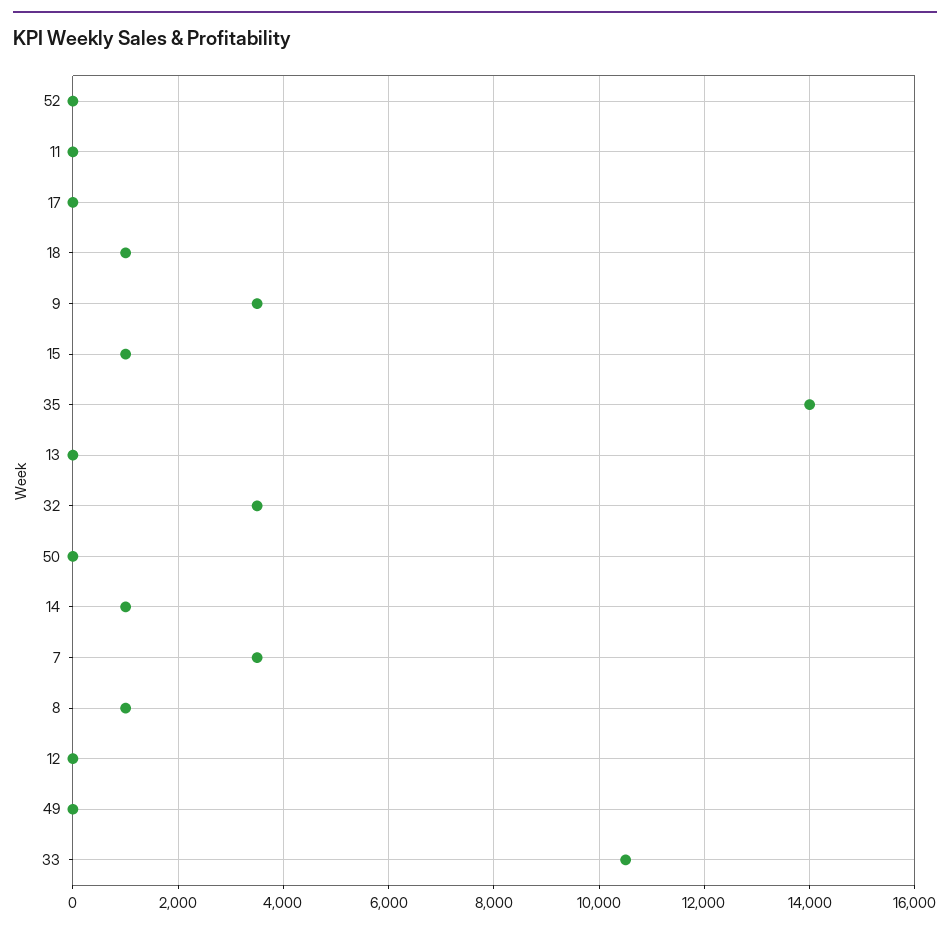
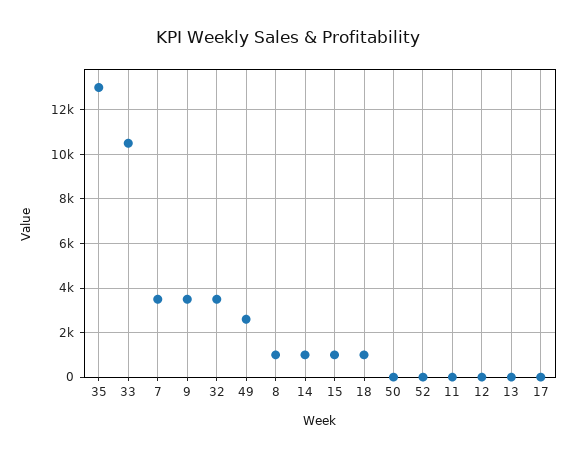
  {
    "52": 0,
    "11": 0,
    "17": 0,
    "18": 1000,
    "9": 3600,
    "15": 1000,
-   "35": 14000,
+   "35": 13000,
    "13": 0,
    "32": 3600,
    "50": 0,
    "14": 1000,
    "7": 3600,
    "8": 1000,
    "12": 0,
-   "49": 0,
+   "49": 2500,
    "33": 10600
  }

